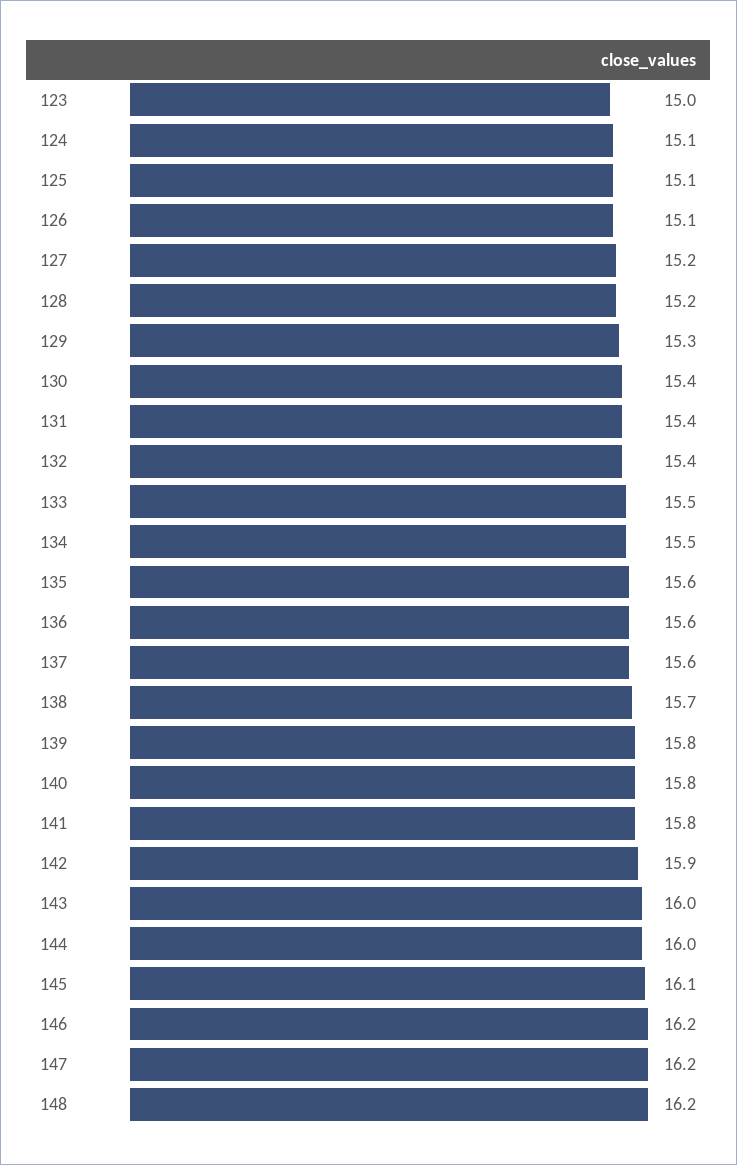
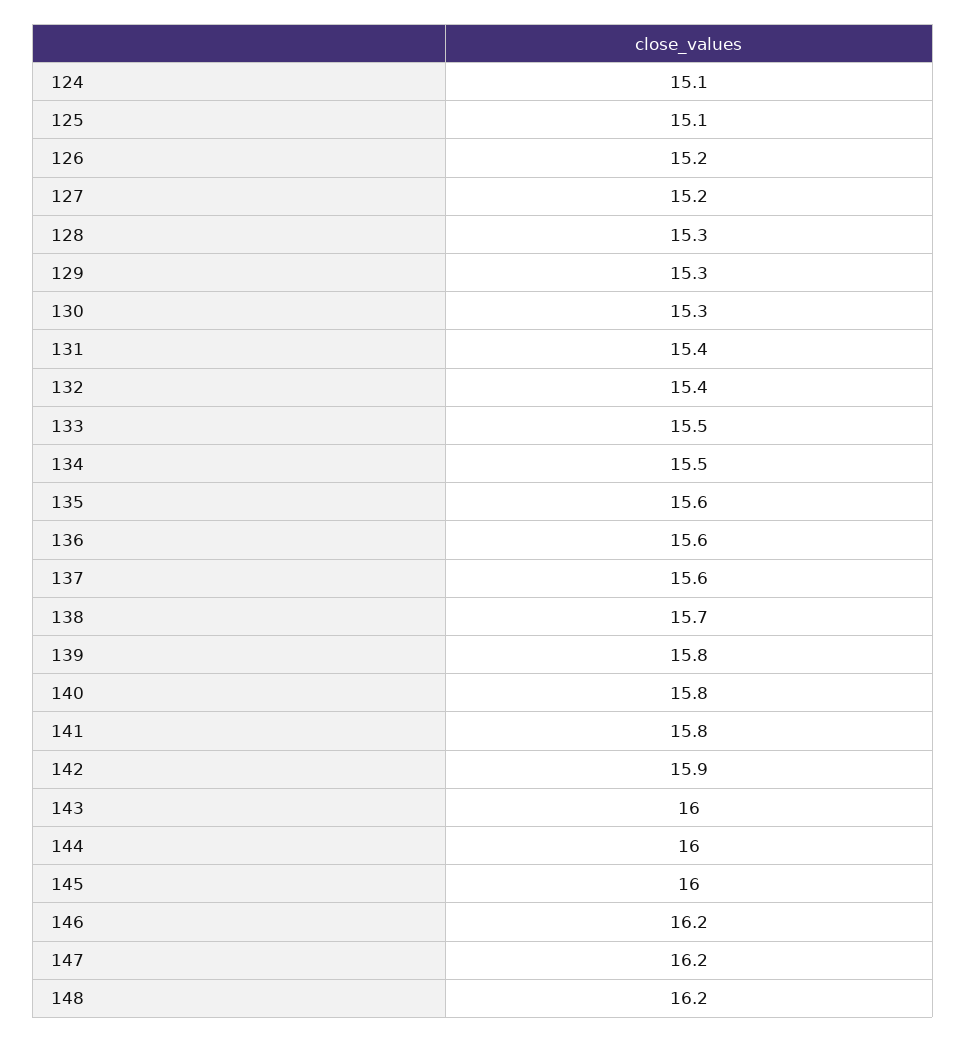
  {
-   "123": 15,
    "124": 15.1,
    "125": 15.1,
-   "126": 15.1,
+   "126": 15.2,
    "127": 15.2,
-   "128": 15.2,
+   "128": 15.3,
    "129": 15.3,
-   "130": 15.4,
+   "130": 15.3,
    "131": 15.4,
    "132": 15.4,
    "133": 15.5,
    "134": 15.5,
    "135": 15.6,
    "136": 15.6,
    "137": 15.6,
    "138": 15.7,
    "139": 15.8,
    "140": 15.8,
    "141": 15.8,
    "142": 15.9,
    "143": 16,
    "144": 16,
-   "145": 16.1,
+   "145": 16,
    "146": 16.2,
    "147": 16.2,
    "148": 16.2
  }

